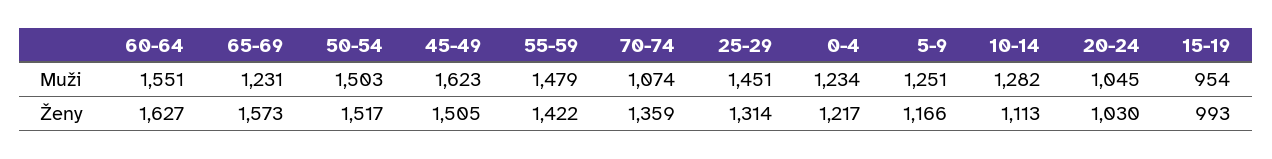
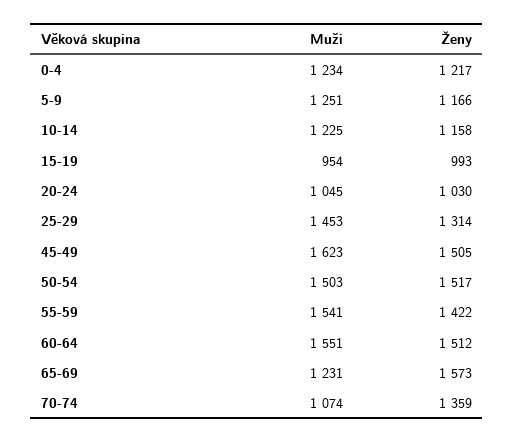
  {
    "60-64": {
      "Muži": 1551,
-     "Ženy": 1627
+     "Ženy": 1512
    },
    "65-69": {
      "Muži": 1231,
      "Ženy": 1573
    },
    "50-54": {
      "Muži": 1503,
      "Ženy": 1517
    },
    "45-49": {
      "Muži": 1623,
      "Ženy": 1505
    },
    "55-59": {
-     "Muži": 1479,
+     "Muži": 1541,
      "Ženy": 1422
    },
    "70-74": {
      "Muži": 1074,
      "Ženy": 1359
    },
    "25-29": {
-     "Muži": 1451,
+     "Muži": 1453,
      "Ženy": 1314
    },
    "0-4": {
      "Muži": 1234,
      "Ženy": 1217
    },
    "5-9": {
      "Muži": 1251,
      "Ženy": 1166
    },
    "10-14": {
-     "Muži": 1282,
+     "Muži": 1225,
-     "Ženy": 1113
+     "Ženy": 1158
    },
    "20-24": {
      "Muži": 1045,
      "Ženy": 1030
    },
    "15-19": {
      "Muži": 954,
      "Ženy": 993
    }
  }

